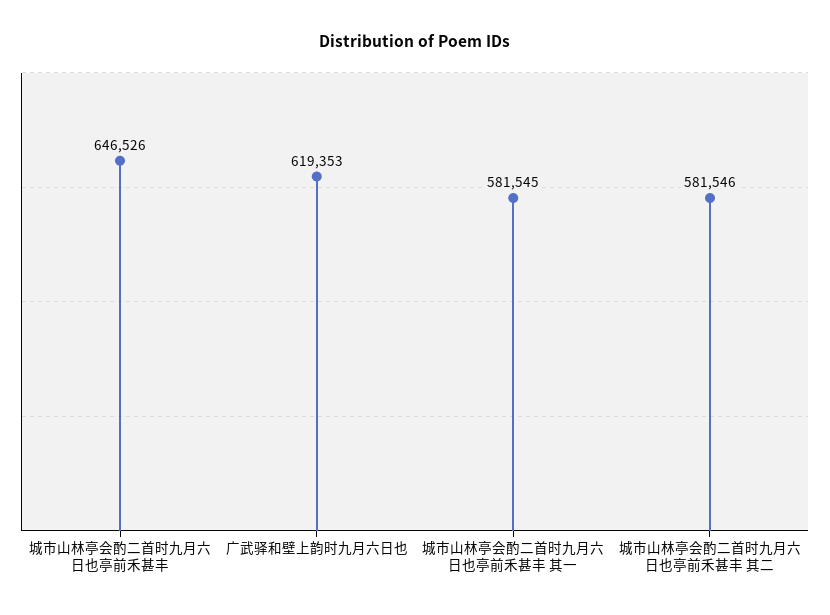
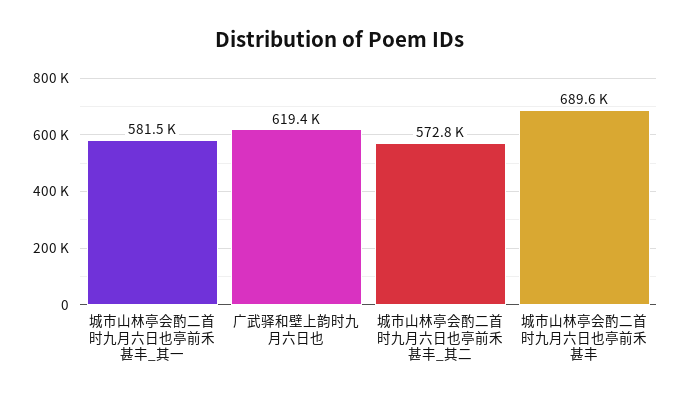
  {
-   "城市山林亭会酌二首时九月六日也亭前禾甚丰": 646526,
+   "城市山林亭会酌二首时九月六日也亭前禾甚丰": 689600,
    "广武驿和壁上韵时九月六日也": 619353,
    "城市山林亭会酌二首时九月六日也亭前禾甚丰 其一": 581545,
-   "城市山林亭会酌二首时九月六日也亭前禾甚丰 其二": 581546
+   "城市山林亭会酌二首时九月六日也亭前禾甚丰 其二": 572800
  }

